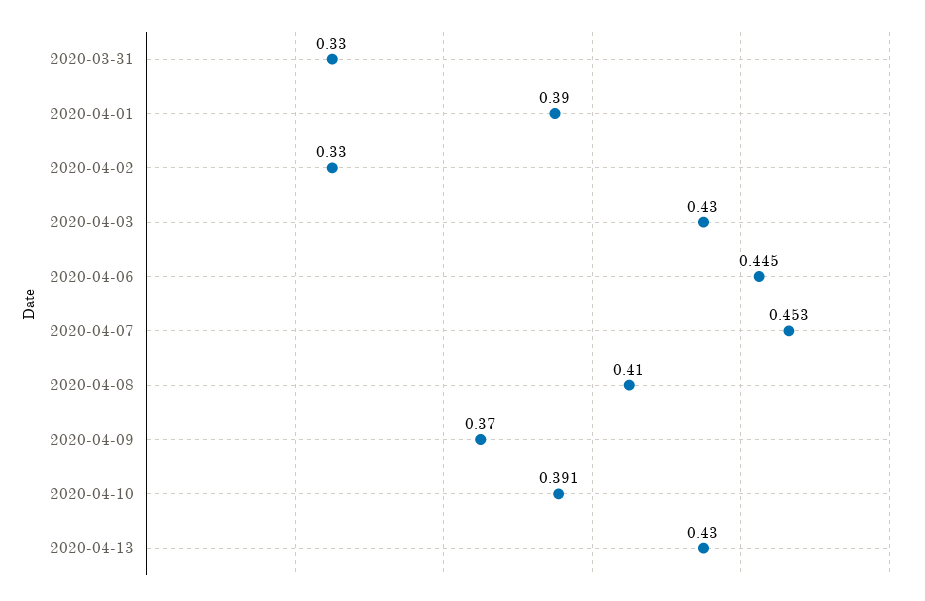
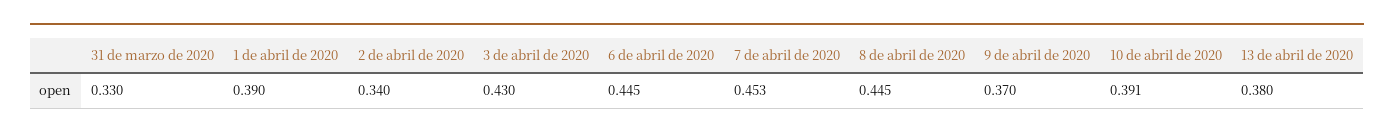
  {
    "2020-03-31": 0.33,
    "2020-04-01": 0.39,
-   "2020-04-02": 0.33,
+   "2020-04-02": 0.34,
    "2020-04-03": 0.43,
    "2020-04-06": 0.445,
    "2020-04-07": 0.453,
-   "2020-04-08": 0.41,
+   "2020-04-08": 0.445,
    "2020-04-09": 0.37,
    "2020-04-10": 0.391,
-   "2020-04-13": 0.43
+   "2020-04-13": 0.38
  }

